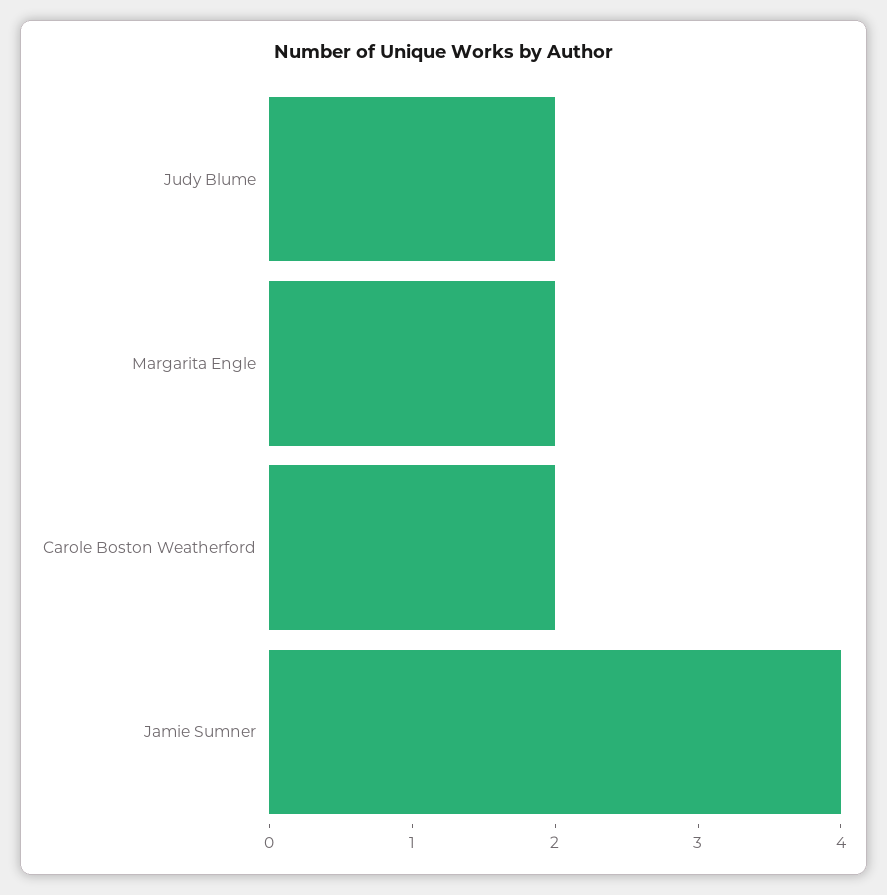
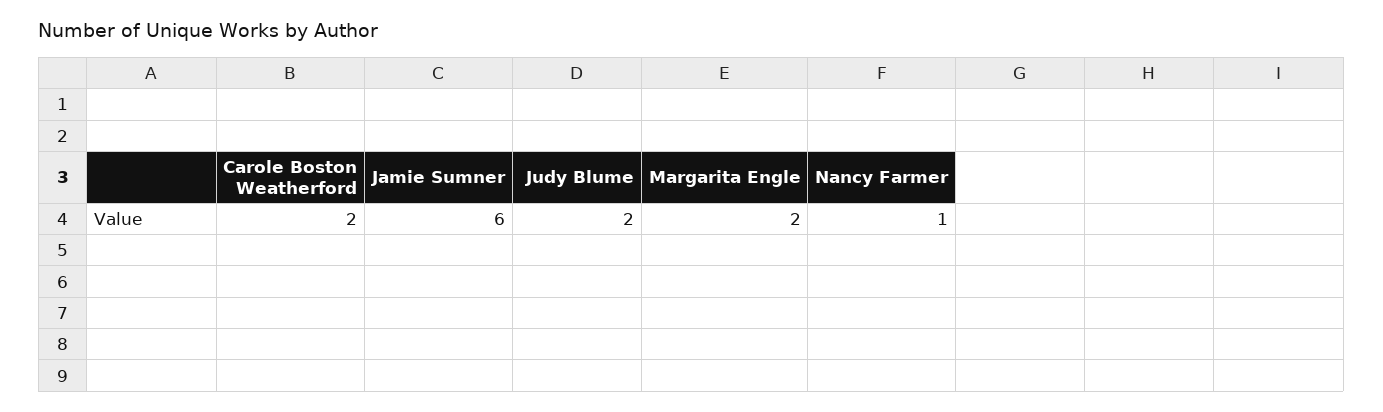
  {
    "Judy Blume": 2,
    "Margarita Engle": 2,
    "Carole Boston Weatherford": 2,
-   "Jamie Sumner": 4
+   "Jamie Sumner": 6,
+   "Nancy Farmer": 1
  }

